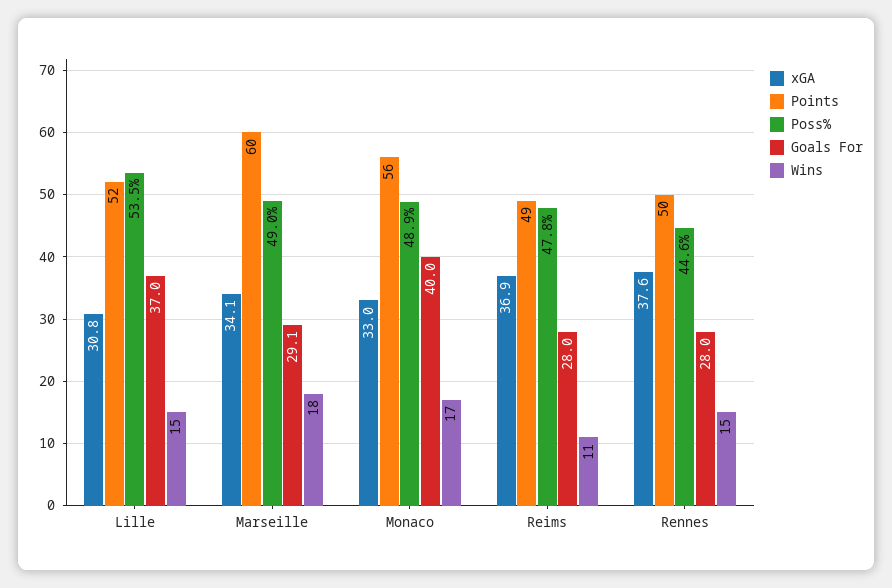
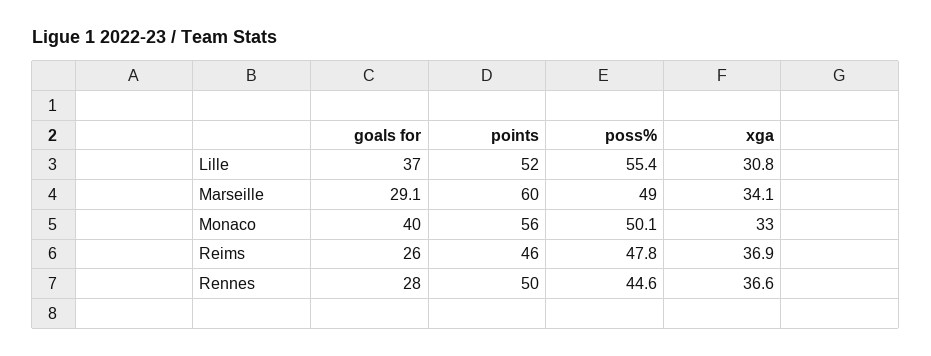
  {
    "xGA": {
      "Lille": 30.8,
      "Marseille": 34.1,
      "Monaco": 33,
      "Reims": 36.9,
-     "Rennes": 37.6
+     "Rennes": 36.6
    },
    "Points": {
      "Lille": 52,
      "Marseille": 60,
      "Monaco": 56,
-     "Reims": 49,
+     "Reims": 46,
      "Rennes": 50
    },
    "Poss%": {
-     "Lille": 53.5,
+     "Lille": 55.4,
      "Marseille": 49,
-     "Monaco": 48.9,
+     "Monaco": 50.1,
      "Reims": 47.8,
      "Rennes": 44.6
    },
    "Goals For": {
      "Lille": 37,
      "Marseille": 29.1,
      "Monaco": 40,
-     "Reims": 28,
+     "Reims": 26,
      "Rennes": 28
-   },
+   }
-   "Wins": {
-     "Lille": 15,
-     "Marseille": 18,
-     "Monaco": 17,
-     "Reims": 11,
-     "Rennes": 15
-   }
  }

